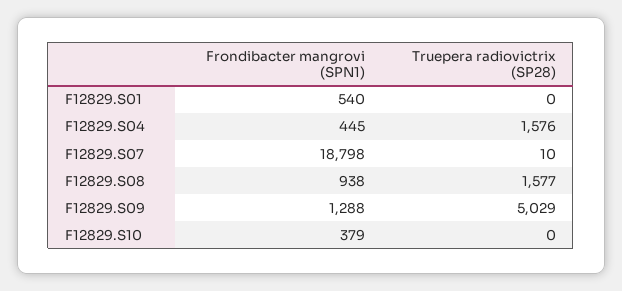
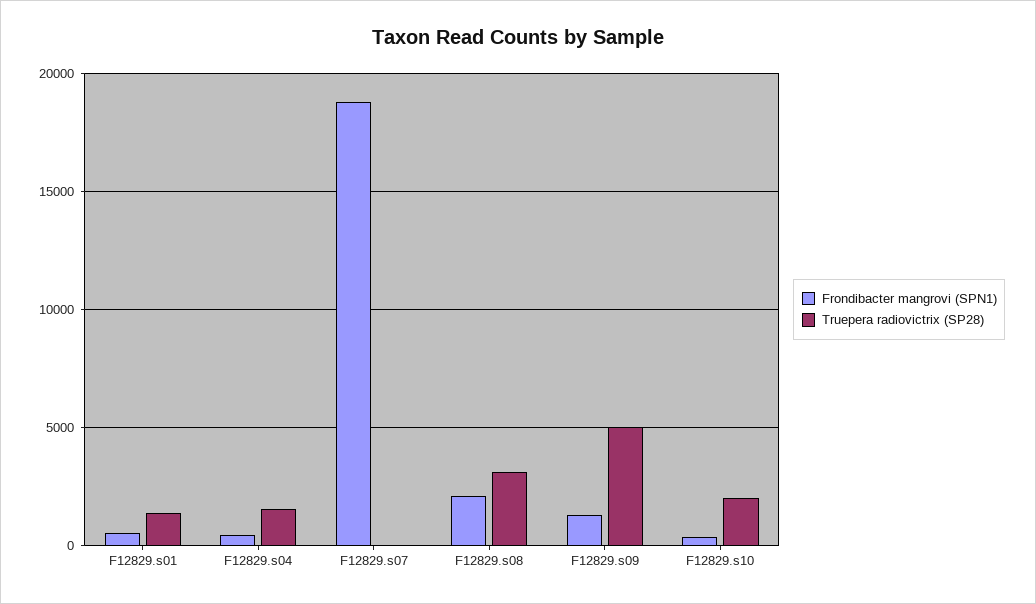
  {
    "Frondibacter mangrovi (SPN1)": {
      "F12829.S01": 540,
      "F12829.S04": 445,
      "F12829.S07": 18798,
-     "F12829.S08": 938,
+     "F12829.S08": 2000,
      "F12829.S09": 1288,
      "F12829.S10": 379
    },
    "Truepera radiovictrix (SP28)": {
-     "F12829.S01": 0,
+     "F12829.S01": 1500,
      "F12829.S04": 1576,
      "F12829.S07": 10,
-     "F12829.S08": 1577,
+     "F12829.S08": 3000,
      "F12829.S09": 5029,
-     "F12829.S10": 0
+     "F12829.S10": 2000
    }
  }

